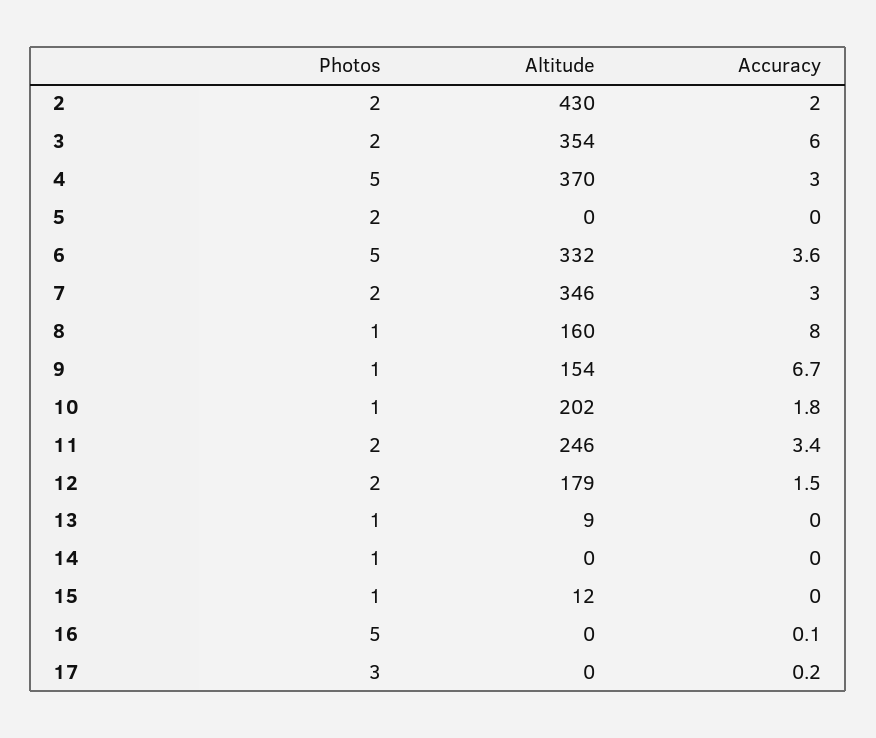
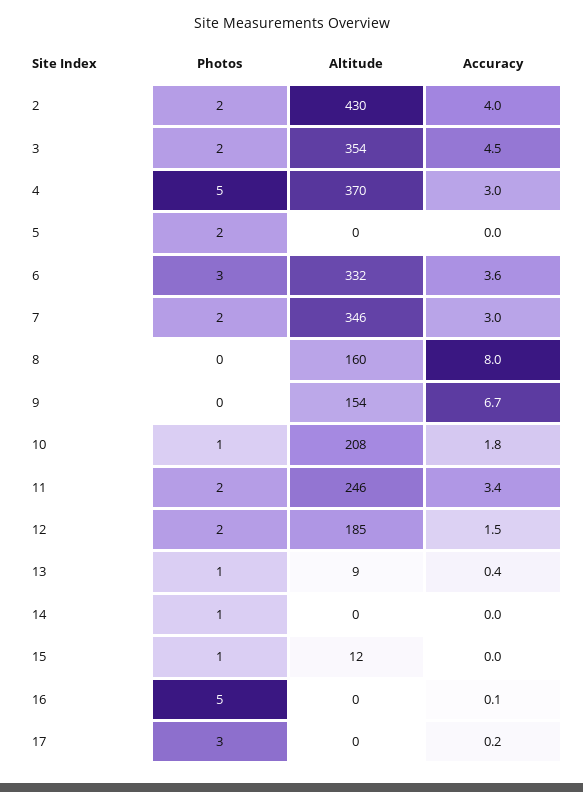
  {
    "Photos": {
      "2": 2,
      "3": 2,
      "4": 5,
      "5": 2,
-     "6": 5,
+     "6": 3,
      "7": 2,
-     "8": 1,
+     "8": 0,
-     "9": 1,
+     "9": 0,
      "10": 1,
      "11": 2,
      "12": 2,
      "13": 1,
      "14": 1,
      "15": 1,
      "16": 5,
      "17": 3
    },
    "Altitude": {
      "2": 430,
      "3": 354,
      "4": 370,
      "5": 0,
      "6": 332,
      "7": 346,
      "8": 160,
      "9": 154,
-     "10": 202,
+     "10": 208,
      "11": 246,
-     "12": 179,
+     "12": 185,
      "13": 9,
      "14": 0,
      "15": 12,
      "16": 0,
      "17": 0
    },
    "Accuracy": {
-     "2": 2,
+     "2": 4,
-     "3": 6,
+     "3": 4.5,
      "4": 3,
      "5": 0,
      "6": 3.6,
      "7": 3,
      "8": 8,
      "9": 6.7,
      "10": 1.8,
      "11": 3.4,
      "12": 1.5,
-     "13": 0,
+     "13": 0.4,
      "14": 0,
      "15": 0,
      "16": 0.1,
      "17": 0.2
    }
  }

